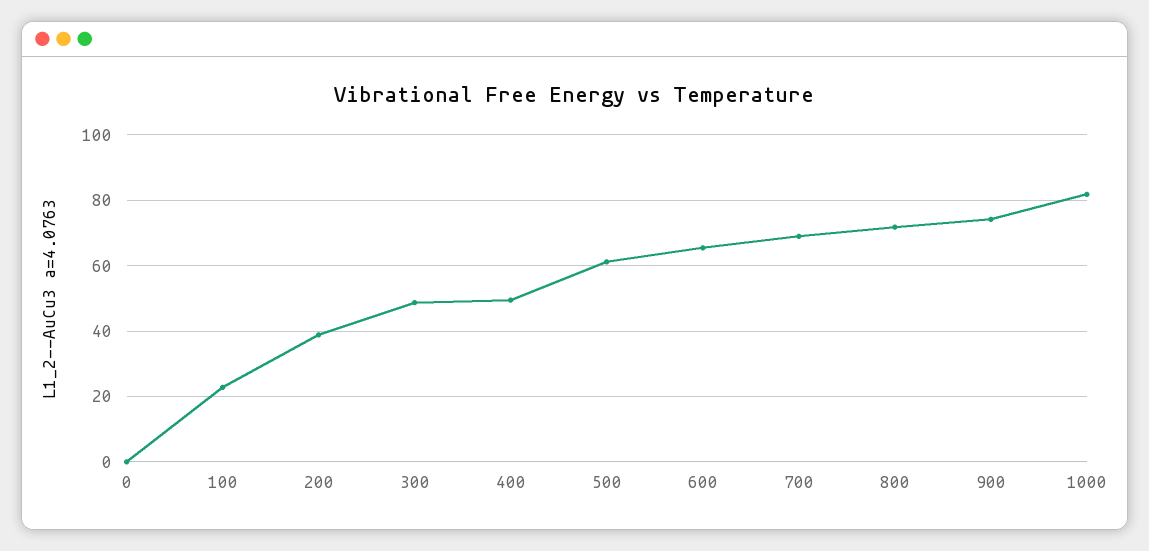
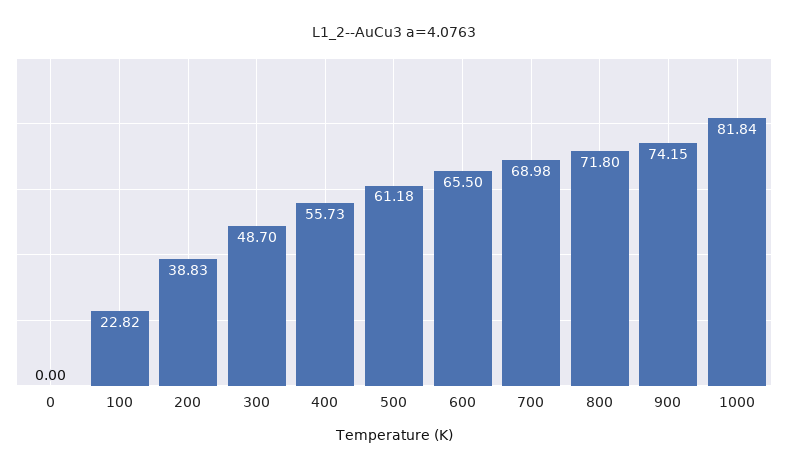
  {
    "0": 0,
    "100": 22.82,
    "200": 38.83,
    "300": 48.7,
-   "400": 50,
+   "400": 55.73,
    "500": 61.18,
    "600": 65.5,
    "700": 68.98,
    "800": 71.8,
    "900": 74.15,
    "1000": 81.84
  }

